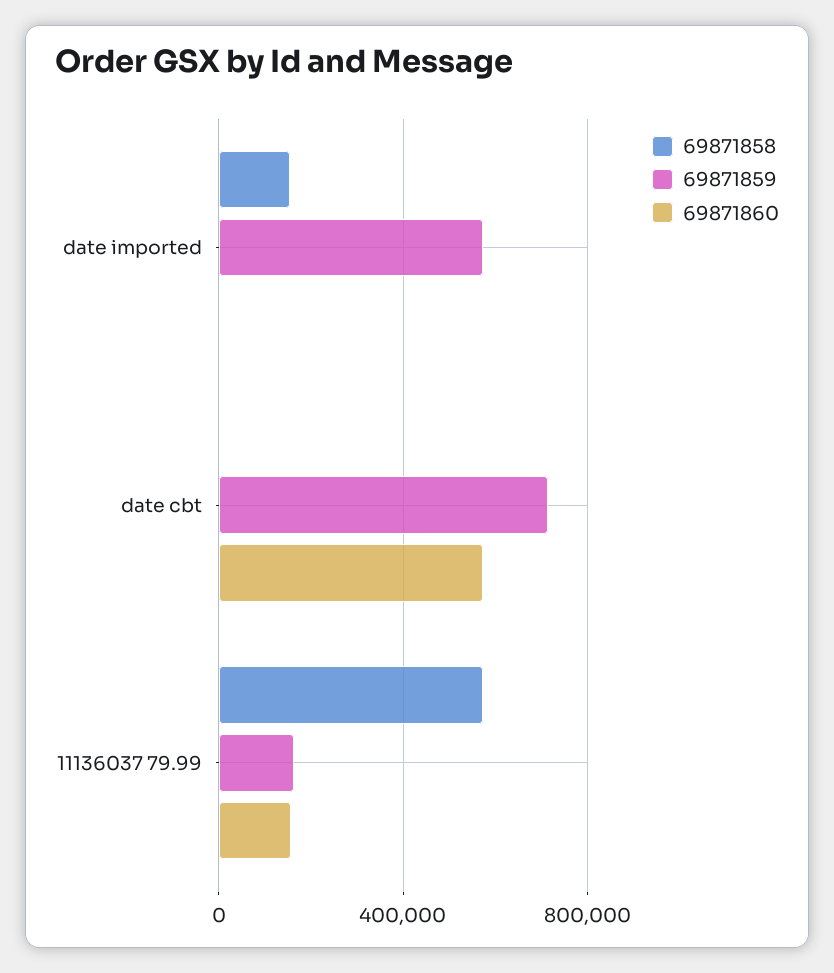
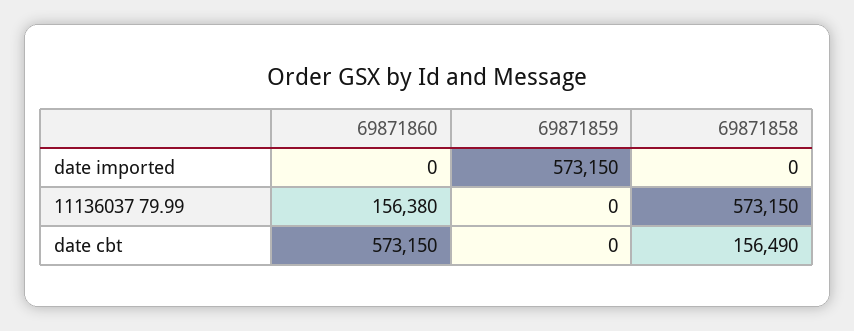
  {
    "69871858": {
-     "date imported": 150000,
+     "date imported": 0,
-     "date cbt": 0,
+     "date cbt": 156490,
      "11136037 79.99": 573150
    },
    "69871859": {
      "date imported": 573150,
-     "date cbt": 700000,
+     "date cbt": 0,
-     "11136037 79.99": 150000
+     "11136037 79.99": 0
    },
    "69871860": {
      "date imported": 0,
      "date cbt": 573150,
      "11136037 79.99": 156380
    }
  }

